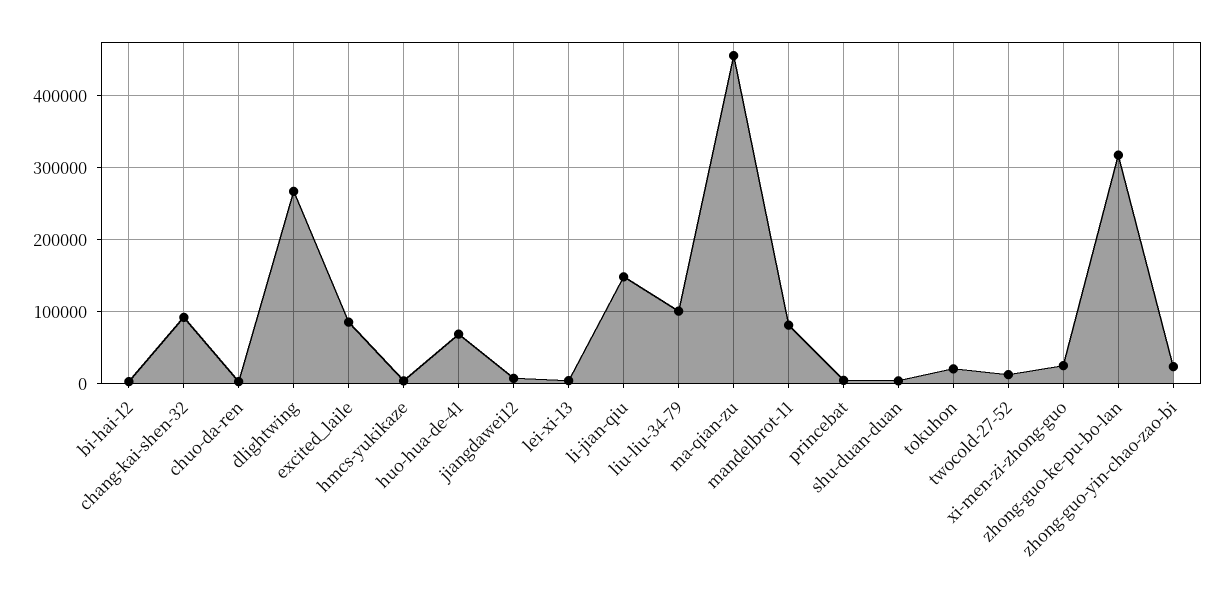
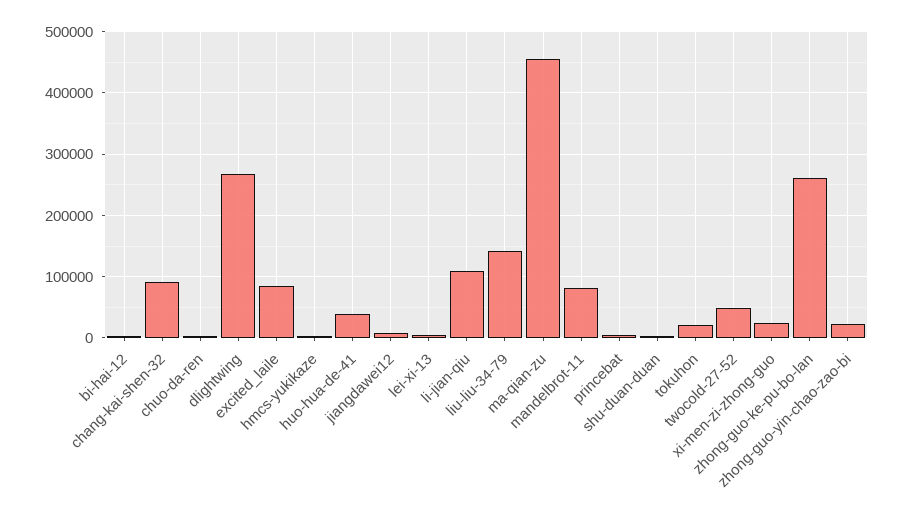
  {
    "bi-hai-12": 0,
    "chang-kai-shen-32": 90000,
    "chuo-da-ren": 0,
    "dlightwing": 270000,
    "excited_laile": 90000,
    "hmcs-yukikaze": 0,
-   "huo-hua-de-41": 70000,
+   "huo-hua-de-41": 40000,
    "jiangdawei12": 10000,
    "lei-xi-13": 0,
-   "li-jian-qiu": 150000,
+   "li-jian-qiu": 110000,
-   "liu-liu-34-79": 100000,
+   "liu-liu-34-79": 140000,
    "ma-qian-zu": 460000,
    "mandelbrot-11": 80000,
    "princebat": 0,
    "shu-duan-duan": 0,
    "tokuhon": 20000,
-   "twocold-27-52": 10000,
+   "twocold-27-52": 50000,
    "xi-men-zi-zhong-guo": 30000,
-   "zhong-guo-ke-pu-bo-lan": 320000,
+   "zhong-guo-ke-pu-bo-lan": 260000,
    "zhong-guo-yin-chao-zao-bi": 20000
  }

